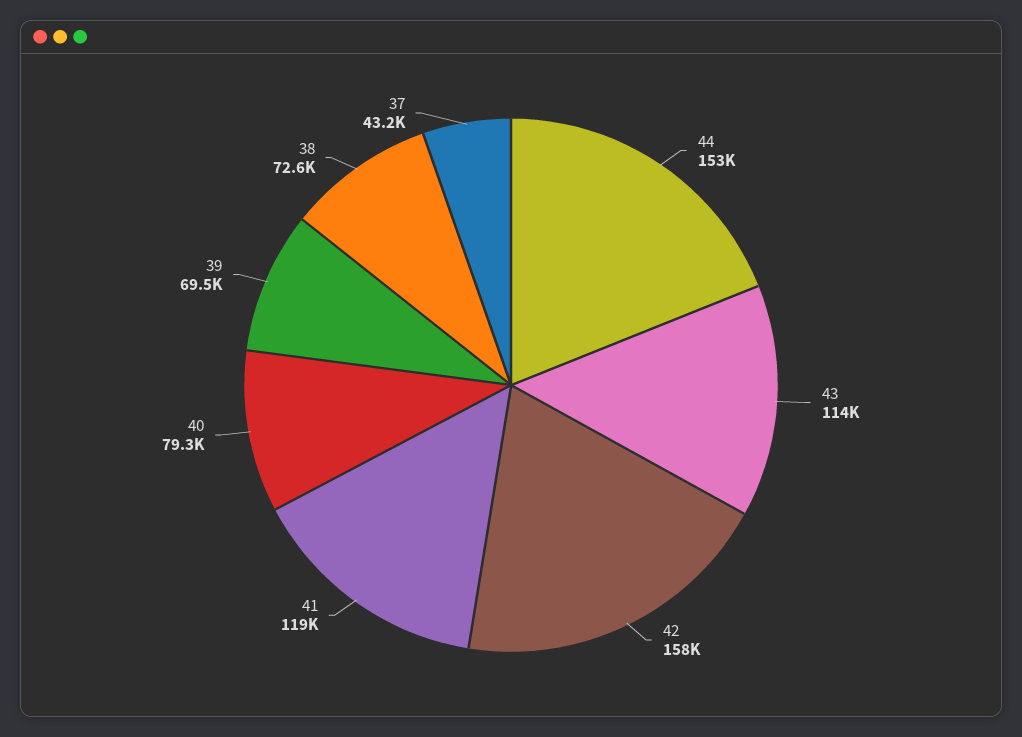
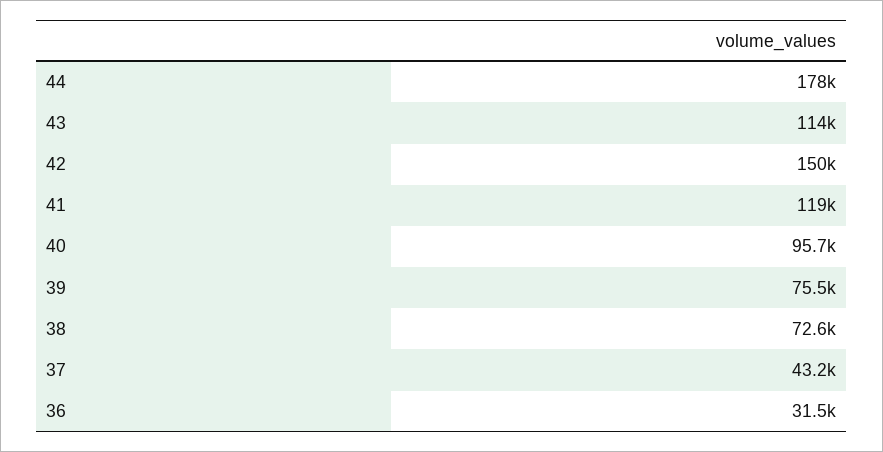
  {
-   "44": 153000,
+   "44": 178000,
    "43": 114000,
-   "42": 158000,
+   "42": 150000,
    "41": 119000,
-   "40": 79300,
+   "40": 95700,
-   "39": 69500,
+   "39": 75500,
    "38": 72600,
-   "37": 43200
+   "37": 43200,
+   "36": 31500
  }

